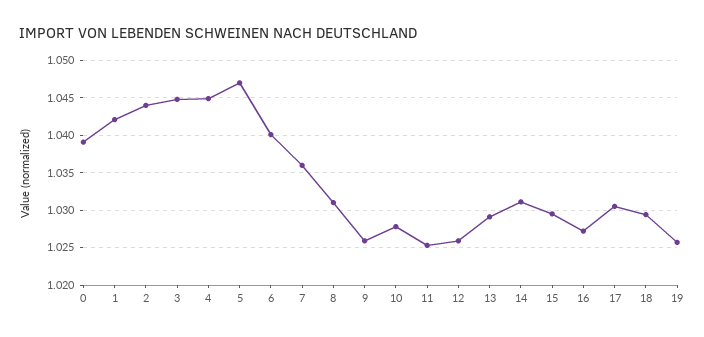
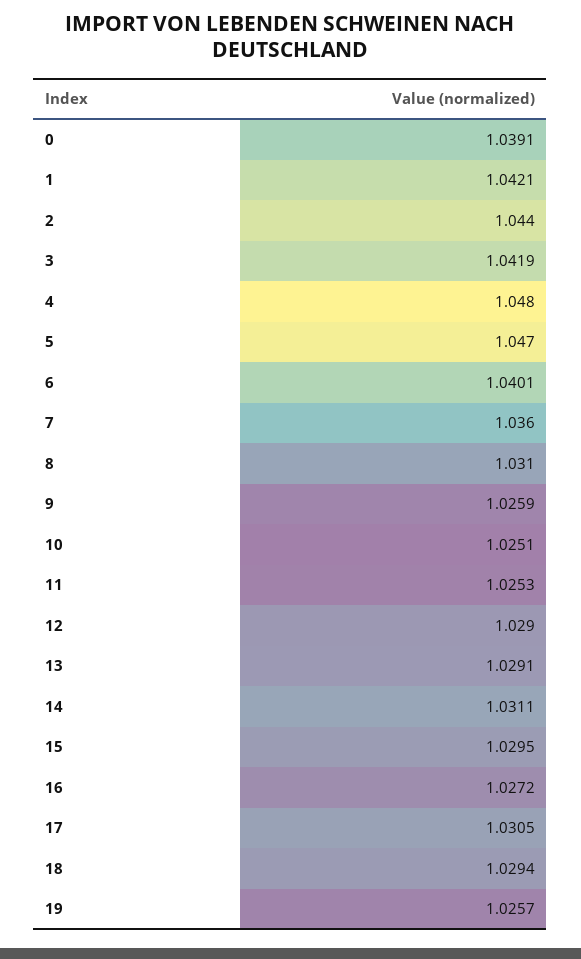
  {
    "0": 1.0391,
    "1": 1.0421,
    "2": 1.044,
-   "3": 1.045,
+   "3": 1.0419,
-   "4": 1.045,
+   "4": 1.048,
    "5": 1.047,
    "6": 1.0401,
    "7": 1.036,
    "8": 1.031,
    "9": 1.0259,
-   "10": 1.028,
+   "10": 1.0251,
    "11": 1.0253,
-   "12": 1.026,
+   "12": 1.029,
    "13": 1.0291,
    "14": 1.0311,
    "15": 1.0295,
    "16": 1.0272,
    "17": 1.0305,
    "18": 1.0294,
    "19": 1.0257
  }

